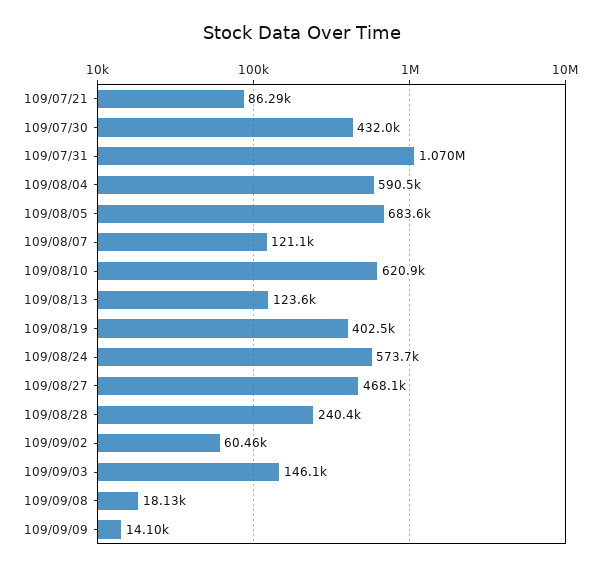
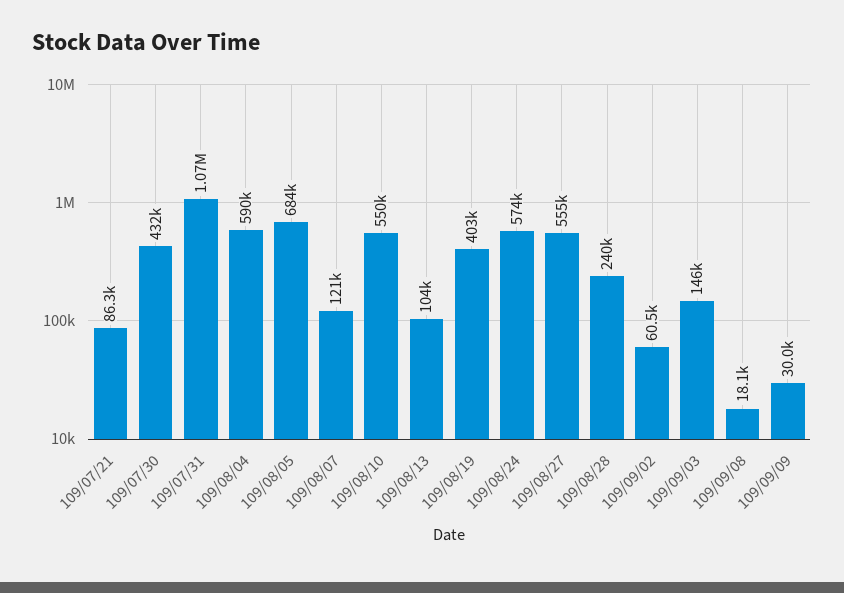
  {
    "109/07/21": 86290,
    "109/07/30": 432000,
    "109/07/31": 1070000,
    "109/08/04": 590500,
    "109/08/05": 683600,
    "109/08/07": 121100,
-   "109/08/10": 620900,
+   "109/08/10": 550000,
-   "109/08/13": 123600,
+   "109/08/13": 104000,
    "109/08/19": 402500,
    "109/08/24": 573700,
-   "109/08/27": 468100,
+   "109/08/27": 555000,
    "109/08/28": 240400,
    "109/09/02": 60460,
    "109/09/03": 146100,
    "109/09/08": 18130,
-   "109/09/09": 14100
+   "109/09/09": 30000
  }

